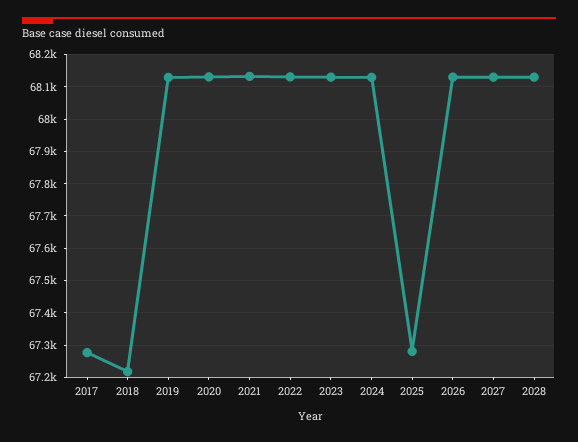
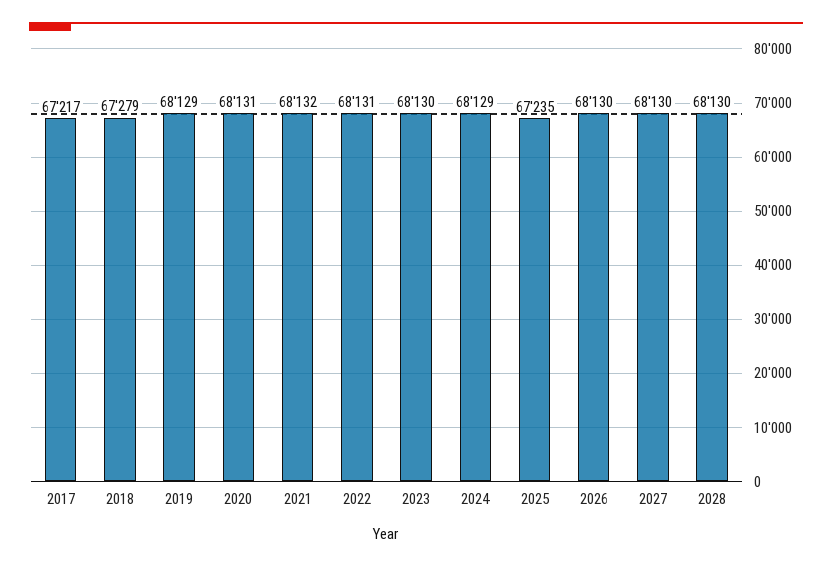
  {
-   "2017": 67280,
+   "2017": 67217,
-   "2018": 67220,
+   "2018": 67279,
    "2019": 68129,
    "2020": 68131,
    "2021": 68132,
    "2022": 68131,
    "2023": 68130,
    "2024": 68129,
-   "2025": 67280,
+   "2025": 67235,
    "2026": 68130,
    "2027": 68130,
    "2028": 68130
  }

